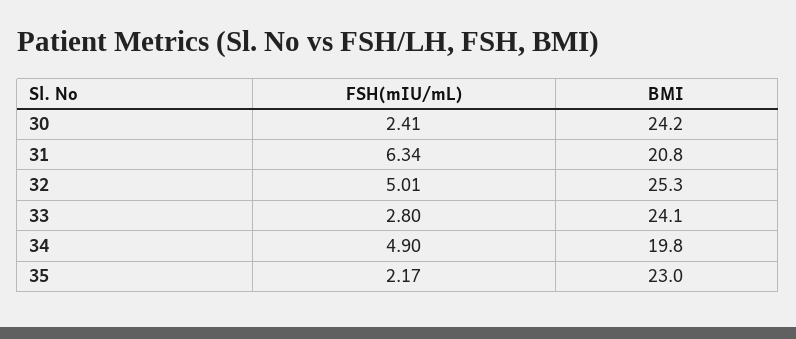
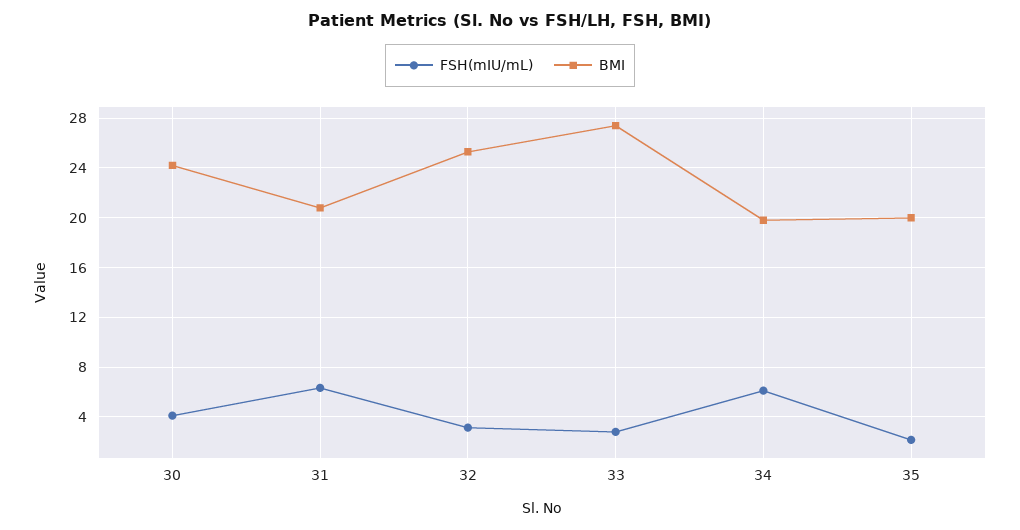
  {
    "FSH(mIU/mL)": {
-     "30": 2.41,
+     "30": 4,
      "31": 6.34,
-     "32": 5.01,
+     "32": 3,
      "33": 2.8,
-     "34": 4.9,
+     "34": 6,
      "35": 2.17
    },
    "BMI": {
      "30": 24.2,
      "31": 20.8,
      "32": 25.3,
-     "33": 24.1,
+     "33": 27.5,
      "34": 19.8,
-     "35": 23
+     "35": 20
    }
  }

